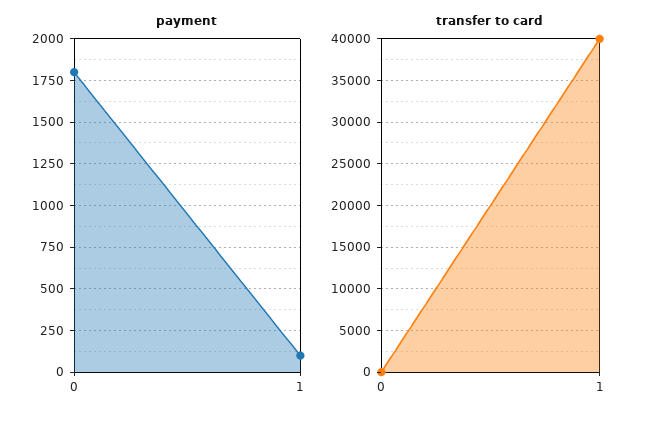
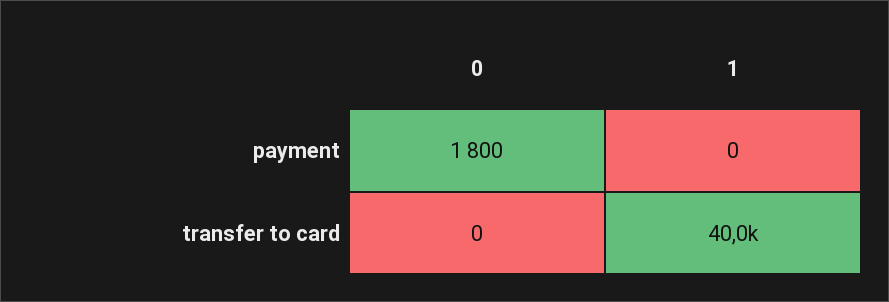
  {
    "payment": {
      "0": 1800,
-     "1": 100
+     "1": 0
    },
    "transfer to card": {
      "0": 0,
      "1": 40000
    }
  }

